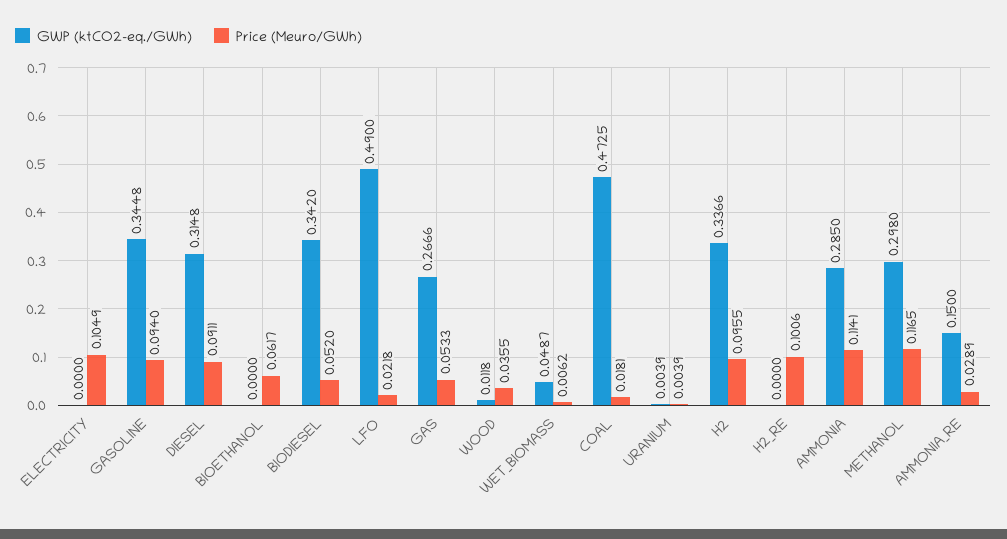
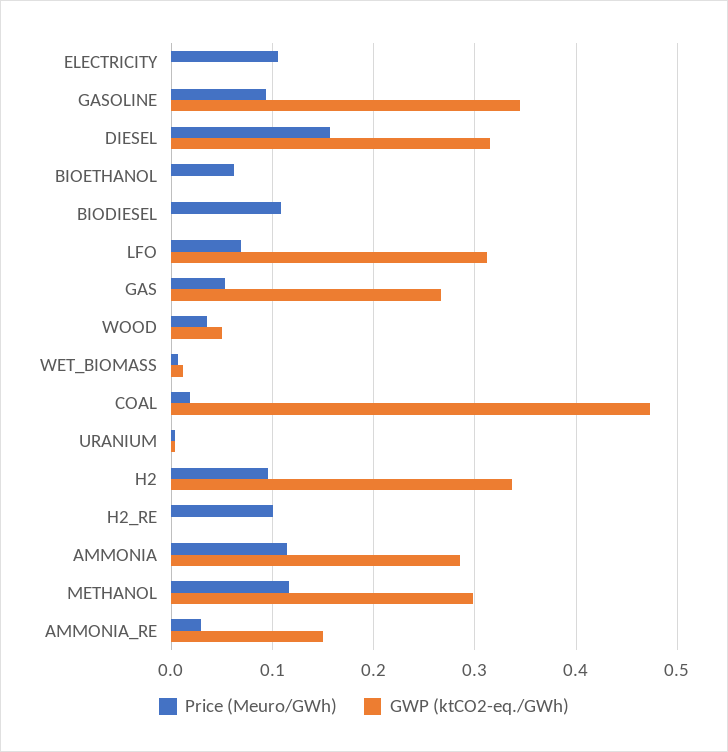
  {
    "GWP (ktCO2-eq./GWh)": {
      "ELECTRICITY": 0,
      "GASOLINE": 0.3448,
      "DIESEL": 0.3148,
      "BIOETHANOL": 0,
-     "BIODIESEL": 0.342,
+     "BIODIESEL": 0,
-     "LFO": 0.49,
+     "LFO": 0.31,
      "GAS": 0.2666,
-     "WOOD": 0.0118,
+     "WOOD": 0.05,
-     "WET_BIOMASS": 0.0487,
+     "WET_BIOMASS": 0.01,
      "COAL": 0.4725,
      "URANIUM": 0.0039,
      "H2": 0.3366,
      "H2_RE": 0,
      "AMMONIA": 0.285,
      "METHANOL": 0.298,
      "AMMONIA_RE": 0.15
    },
    "Price (Meuro/GWh)": {
      "ELECTRICITY": 0.1049,
      "GASOLINE": 0.094,
-     "DIESEL": 0.0911,
+     "DIESEL": 0.16,
      "BIOETHANOL": 0.0617,
-     "BIODIESEL": 0.052,
+     "BIODIESEL": 0.11,
-     "LFO": 0.0218,
+     "LFO": 0.07,
      "GAS": 0.0533,
      "WOOD": 0.0355,
      "WET_BIOMASS": 0.0062,
      "COAL": 0.0181,
      "URANIUM": 0.0039,
      "H2": 0.0955,
      "H2_RE": 0.1006,
      "AMMONIA": 0.1141,
      "METHANOL": 0.1165,
      "AMMONIA_RE": 0.0289
    }
  }

